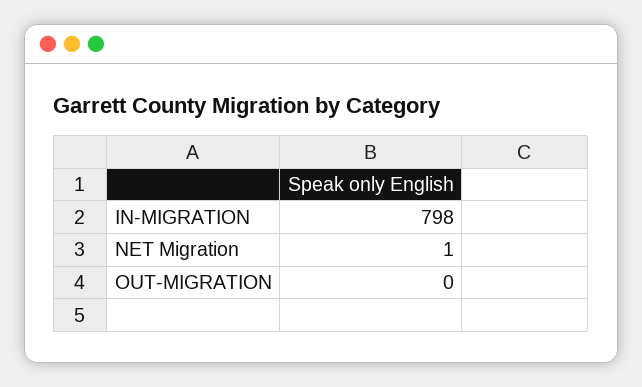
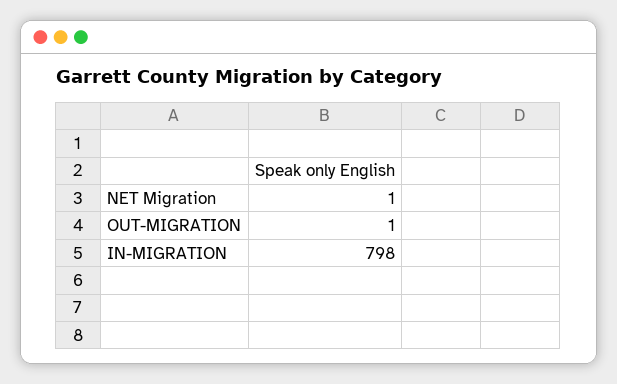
  {
    "IN-MIGRATION": 798,
    "NET Migration": 1,
-   "OUT-MIGRATION": 0
+   "OUT-MIGRATION": 1
  }

